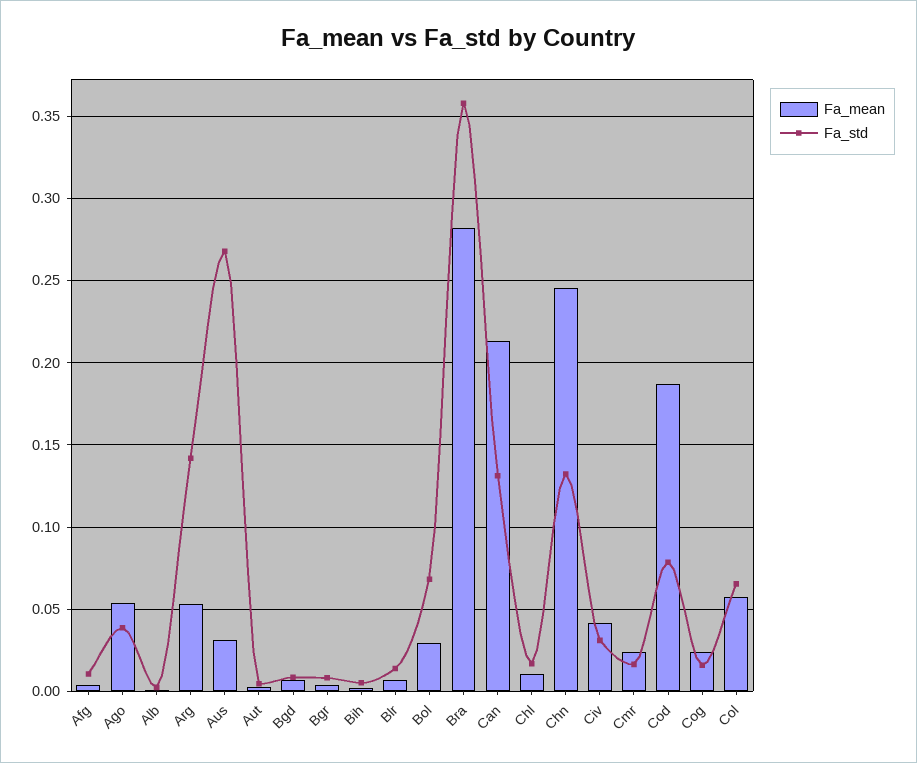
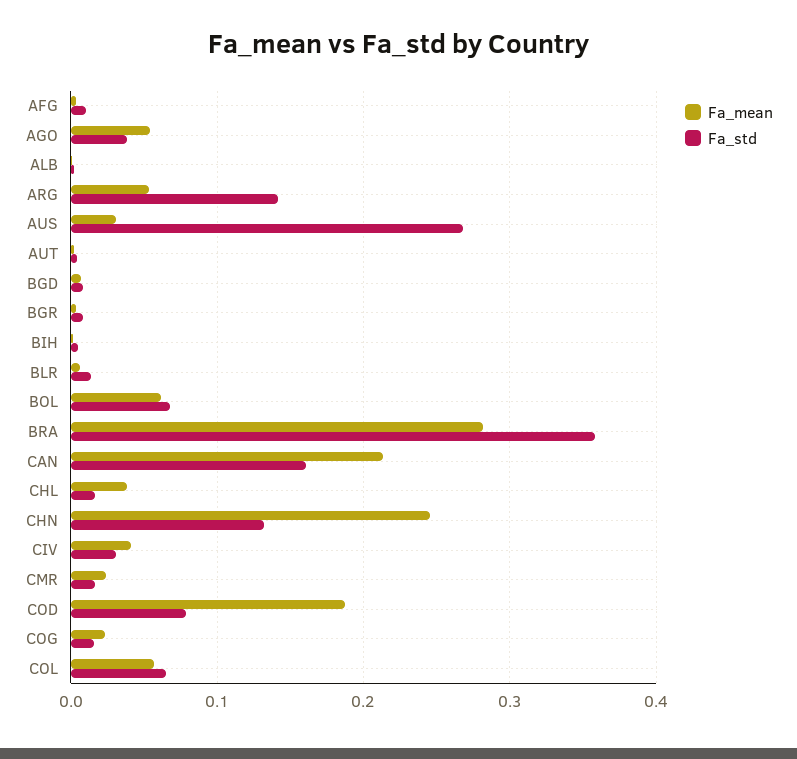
  {
    "Fa_mean": {
      "Afg": 0.005,
      "Ago": 0.055,
      "Alb": 0,
      "Arg": 0.055,
      "Aus": 0.03,
      "Aut": 0.005,
      "Bgd": 0.005,
      "Bgr": 0.005,
      "Bih": 0,
      "Blr": 0.005,
-     "Bol": 0.03,
+     "Bol": 0.06,
      "Bra": 0.28,
      "Can": 0.215,
-     "Chl": 0.01,
+     "Chl": 0.04,
      "Chn": 0.245,
      "Civ": 0.04,
      "Cmr": 0.025,
      "Cod": 0.185,
      "Cog": 0.025,
      "Col": 0.055
    },
    "Fa_std": {
      "Afg": 0.01,
      "Ago": 0.04,
      "Alb": 0,
      "Arg": 0.14,
      "Aus": 0.27,
      "Aut": 0.005,
      "Bgd": 0.01,
      "Bgr": 0.01,
      "Bih": 0.005,
      "Blr": 0.015,
      "Bol": 0.07,
      "Bra": 0.36,
-     "Can": 0.13,
+     "Can": 0.16,
      "Chl": 0.015,
      "Chn": 0.13,
      "Civ": 0.03,
      "Cmr": 0.015,
      "Cod": 0.08,
      "Cog": 0.015,
      "Col": 0.065
    }
  }

